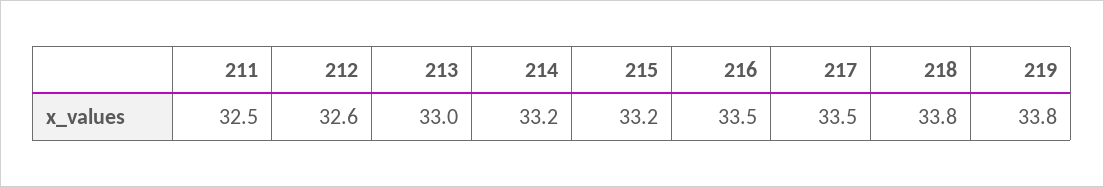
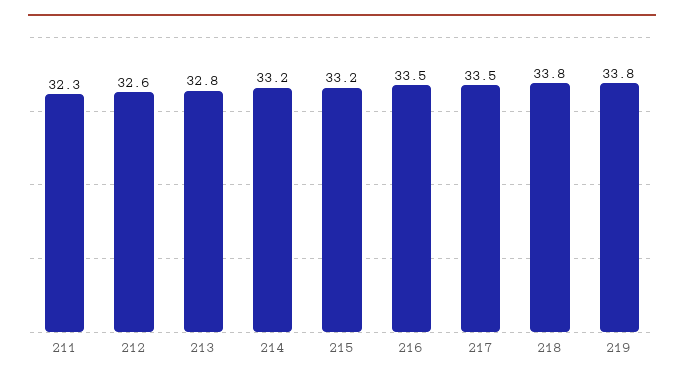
  {
-   "211": 32.5,
+   "211": 32.3,
    "212": 32.6,
-   "213": 33,
+   "213": 32.8,
    "214": 33.2,
    "215": 33.2,
    "216": 33.5,
    "217": 33.5,
    "218": 33.8,
    "219": 33.8
  }

